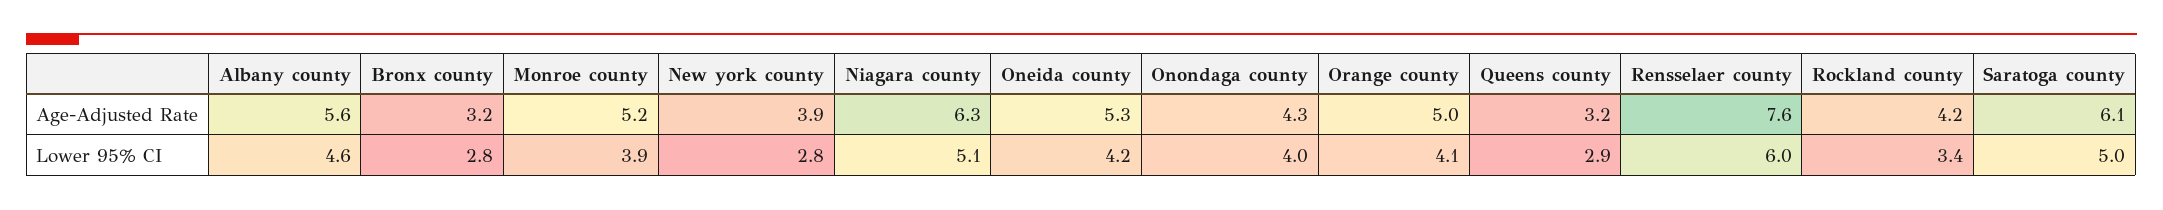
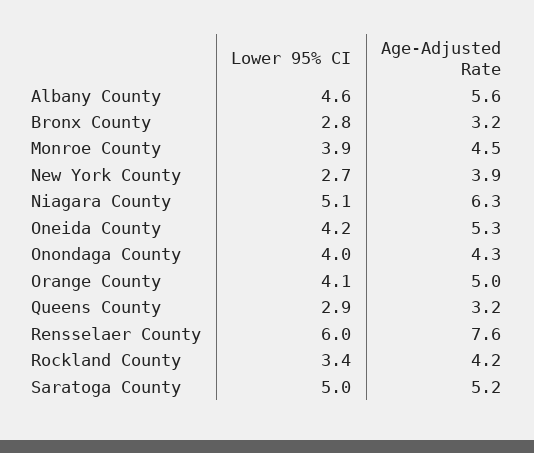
  {
    "Albany county": {
      "Age-Adjusted Rate": 5.6,
      "Lower 95% CI": 4.6
    },
    "Bronx county": {
      "Age-Adjusted Rate": 3.2,
      "Lower 95% CI": 2.8
    },
    "Monroe county": {
-     "Age-Adjusted Rate": 5.2,
+     "Age-Adjusted Rate": 4.5,
      "Lower 95% CI": 3.9
    },
    "New york county": {
      "Age-Adjusted Rate": 3.9,
-     "Lower 95% CI": 2.8
+     "Lower 95% CI": 2.7
    },
    "Niagara county": {
      "Age-Adjusted Rate": 6.3,
      "Lower 95% CI": 5.1
    },
    "Oneida county": {
      "Age-Adjusted Rate": 5.3,
      "Lower 95% CI": 4.2
    },
    "Onondaga county": {
      "Age-Adjusted Rate": 4.3,
      "Lower 95% CI": 4
    },
    "Orange county": {
      "Age-Adjusted Rate": 5,
      "Lower 95% CI": 4.1
    },
    "Queens county": {
      "Age-Adjusted Rate": 3.2,
      "Lower 95% CI": 2.9
    },
    "Rensselaer county": {
      "Age-Adjusted Rate": 7.6,
      "Lower 95% CI": 6
    },
    "Rockland county": {
      "Age-Adjusted Rate": 4.2,
      "Lower 95% CI": 3.4
    },
    "Saratoga county": {
-     "Age-Adjusted Rate": 6.1,
+     "Age-Adjusted Rate": 5.2,
      "Lower 95% CI": 5
    }
  }

